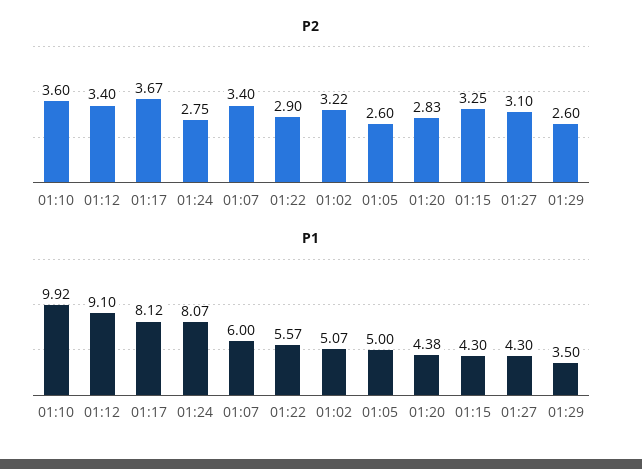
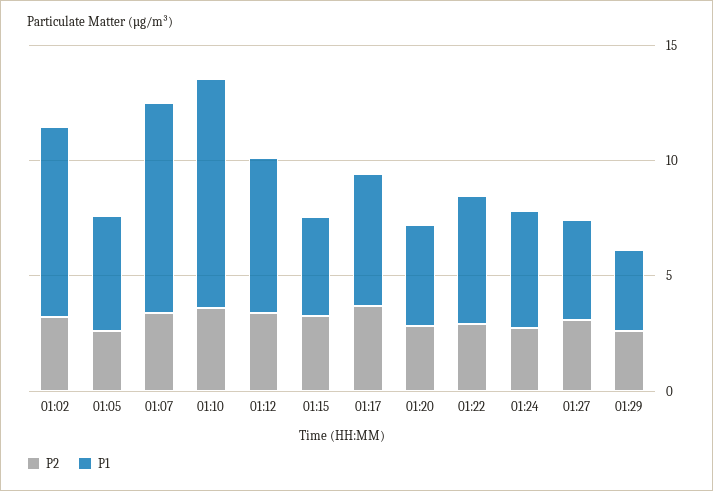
  {
    "P2": {
      "01:10": 3.6,
      "01:12": 3.4,
      "01:17": 3.67,
      "01:24": 2.75,
      "01:07": 3.4,
      "01:22": 2.9,
      "01:02": 3.22,
      "01:05": 2.6,
      "01:20": 2.83,
      "01:15": 3.25,
      "01:27": 3.1,
      "01:29": 2.6
    },
    "P1": {
      "01:10": 9.92,
-     "01:12": 9.1,
+     "01:12": 7,
-     "01:17": 8.12,
+     "01:17": 6,
-     "01:24": 8.07,
+     "01:24": 5,
-     "01:07": 6,
+     "01:07": 9,
      "01:22": 5.57,
-     "01:02": 5.07,
+     "01:02": 8,
      "01:05": 5,
      "01:20": 4.38,
      "01:15": 4.3,
      "01:27": 4.3,
      "01:29": 3.5
    }
  }

